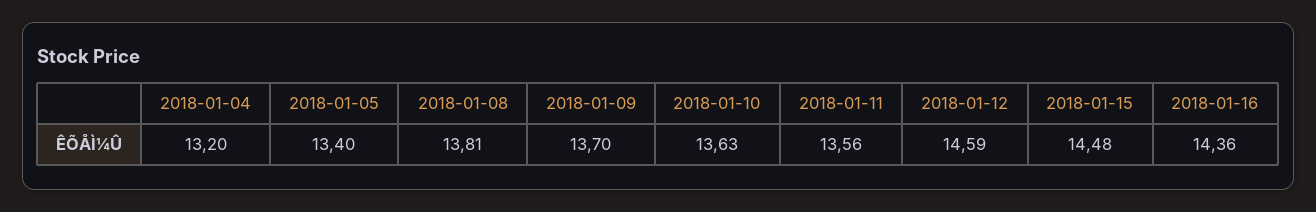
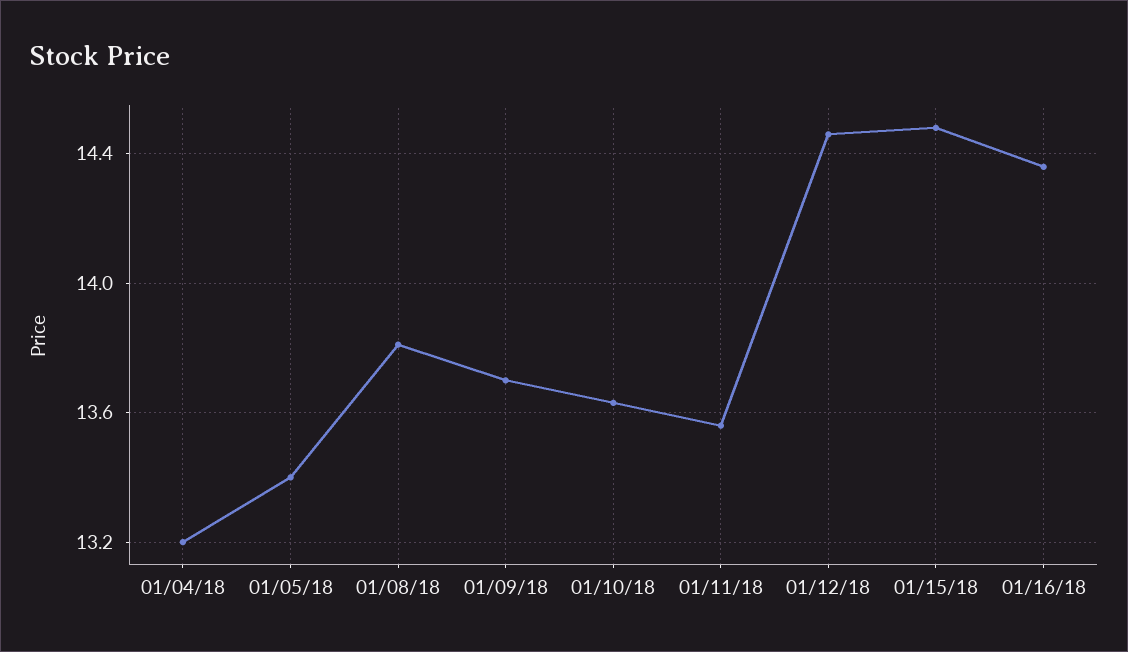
  {
    "2018-01-04": 13.2,
    "2018-01-05": 13.4,
    "2018-01-08": 13.81,
    "2018-01-09": 13.7,
    "2018-01-10": 13.63,
    "2018-01-11": 13.56,
-   "2018-01-12": 14.59,
+   "2018-01-12": 14.45,
    "2018-01-15": 14.48,
    "2018-01-16": 14.36
  }

